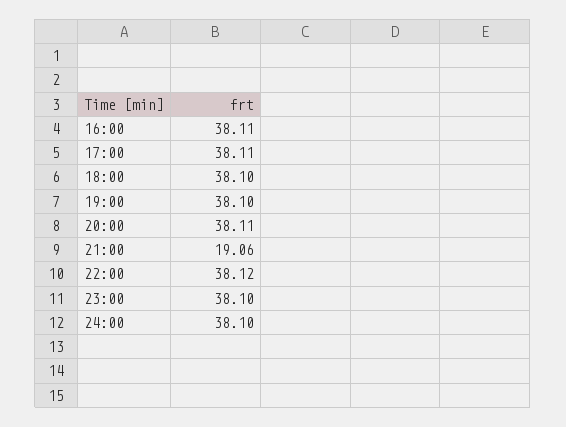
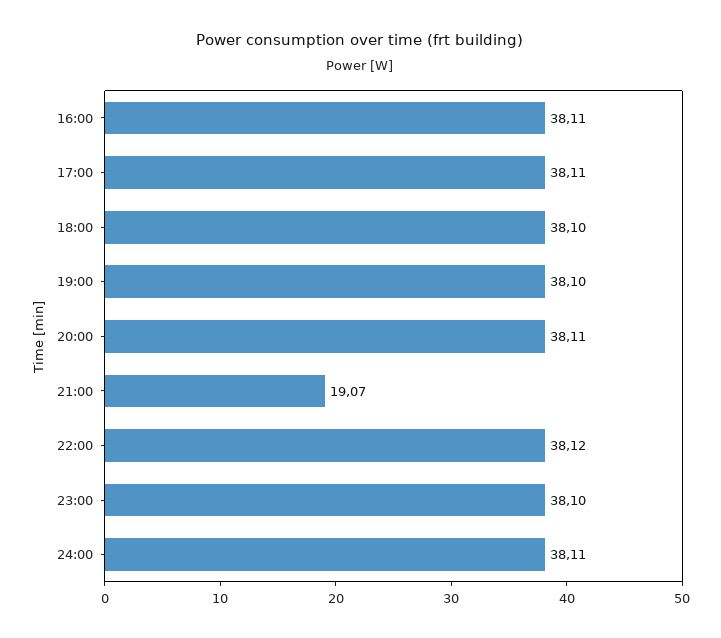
  {
    "16:00": 38.11,
    "17:00": 38.11,
    "18:00": 38.1,
    "19:00": 38.1,
    "20:00": 38.11,
-   "21:00": 19.06,
+   "21:00": 19.07,
    "22:00": 38.12,
    "23:00": 38.1,
-   "24:00": 38.1
+   "24:00": 38.11
  }

